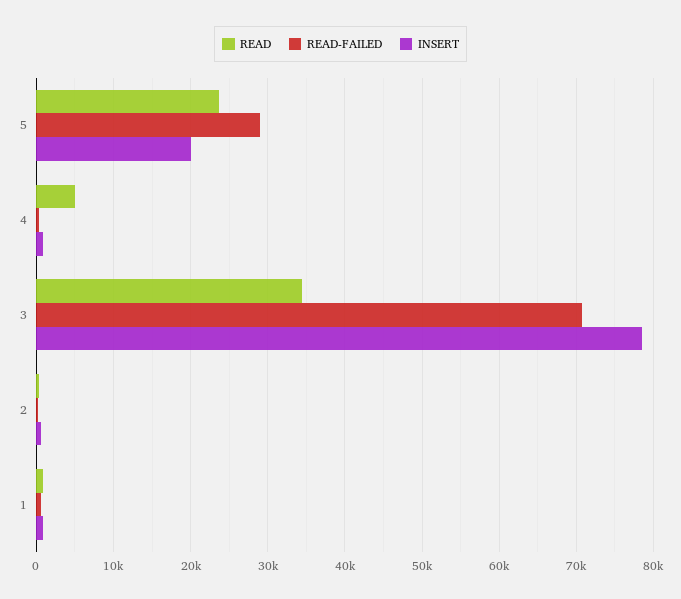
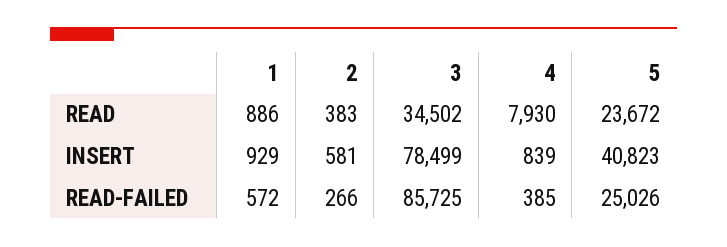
  {
    "READ": {
      "5": 23672,
-     "4": 5000,
+     "4": 7930,
      "3": 34502,
      "2": 383,
      "1": 886
    },
    "READ-FAILED": {
-     "5": 29000,
+     "5": 25026,
      "4": 385,
-     "3": 71000,
+     "3": 85725,
      "2": 266,
      "1": 572
    },
    "INSERT": {
-     "5": 20000,
+     "5": 40823,
      "4": 839,
      "3": 78499,
      "2": 581,
      "1": 929
    }
  }

